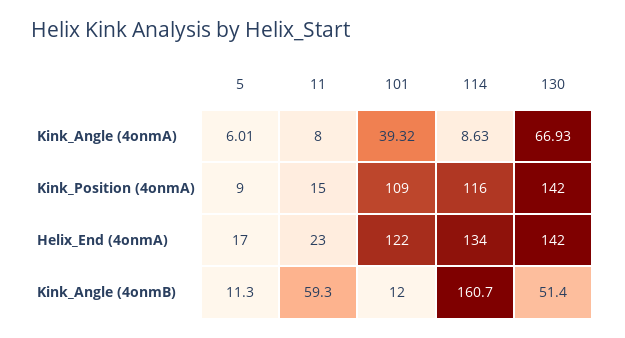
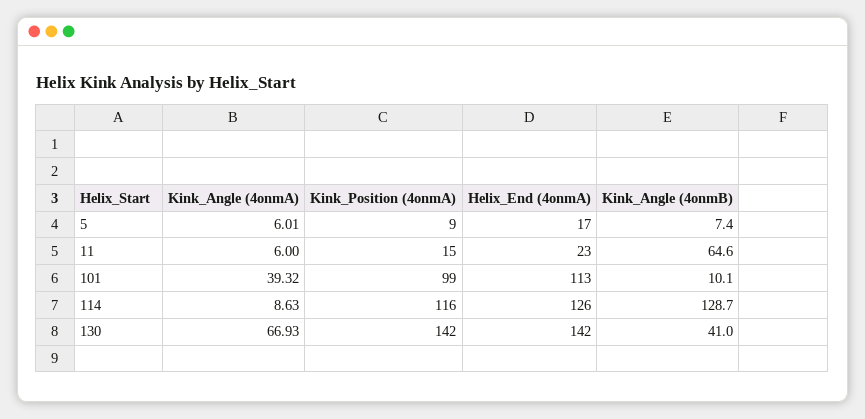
  {
    "5": {
      "Kink_Angle (4onmA)": 6.01,
      "Kink_Position (4onmA)": 9,
      "Helix_End (4onmA)": 17,
-     "Kink_Angle (4onmB)": 11.3
+     "Kink_Angle (4onmB)": 7.4
    },
    "11": {
-     "Kink_Angle (4onmA)": 8,
+     "Kink_Angle (4onmA)": 6,
      "Kink_Position (4onmA)": 15,
      "Helix_End (4onmA)": 23,
-     "Kink_Angle (4onmB)": 59.3
+     "Kink_Angle (4onmB)": 64.6
    },
    "101": {
      "Kink_Angle (4onmA)": 39.32,
-     "Kink_Position (4onmA)": 109,
+     "Kink_Position (4onmA)": 99,
-     "Helix_End (4onmA)": 122,
+     "Helix_End (4onmA)": 113,
-     "Kink_Angle (4onmB)": 12
+     "Kink_Angle (4onmB)": 10.1
    },
    "114": {
      "Kink_Angle (4onmA)": 8.63,
      "Kink_Position (4onmA)": 116,
-     "Helix_End (4onmA)": 134,
+     "Helix_End (4onmA)": 126,
-     "Kink_Angle (4onmB)": 160.7
+     "Kink_Angle (4onmB)": 128.7
    },
    "130": {
      "Kink_Angle (4onmA)": 66.93,
      "Kink_Position (4onmA)": 142,
      "Helix_End (4onmA)": 142,
-     "Kink_Angle (4onmB)": 51.4
+     "Kink_Angle (4onmB)": 41
    }
  }

